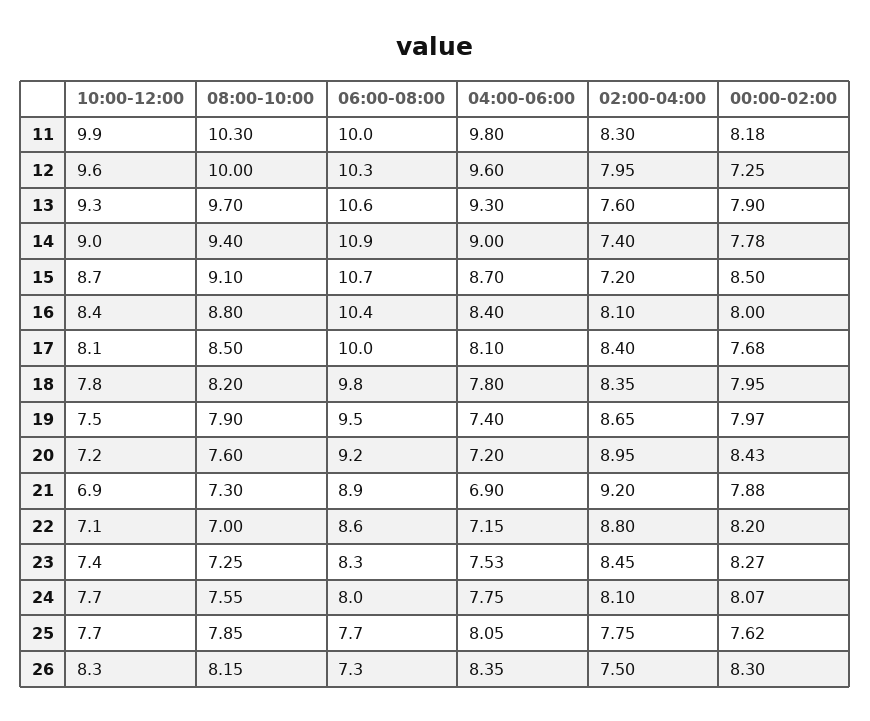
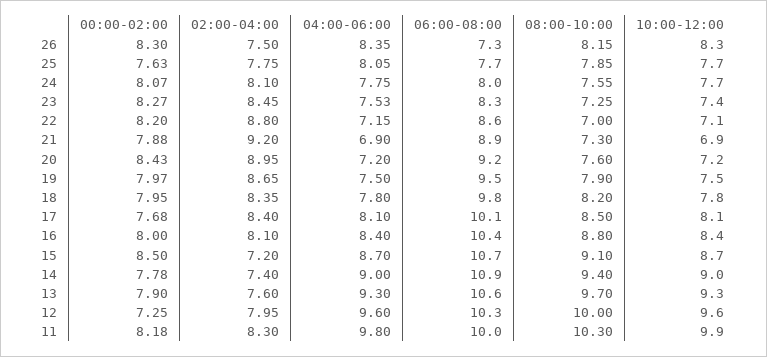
  {
    "10:00-12:00": {
      "11": 9.9,
      "12": 9.6,
      "13": 9.3,
      "14": 9,
      "15": 8.7,
      "16": 8.4,
      "17": 8.1,
      "18": 7.8,
      "19": 7.5,
      "20": 7.2,
      "21": 6.9,
      "22": 7.1,
      "23": 7.4,
      "24": 7.7,
      "25": 7.7,
      "26": 8.3
    },
    "08:00-10:00": {
      "11": 10.3,
      "12": 10,
      "13": 9.7,
      "14": 9.4,
      "15": 9.1,
      "16": 8.8,
      "17": 8.5,
      "18": 8.2,
      "19": 7.9,
      "20": 7.6,
      "21": 7.3,
      "22": 7,
      "23": 7.25,
      "24": 7.55,
      "25": 7.85,
      "26": 8.15
    },
    "06:00-08:00": {
      "11": 10,
      "12": 10.3,
      "13": 10.6,
      "14": 10.9,
      "15": 10.7,
      "16": 10.4,
-     "17": 10,
+     "17": 10.1,
      "18": 9.8,
      "19": 9.5,
      "20": 9.2,
      "21": 8.9,
      "22": 8.6,
      "23": 8.3,
      "24": 8,
      "25": 7.7,
      "26": 7.3
    },
    "04:00-06:00": {
      "11": 9.8,
      "12": 9.6,
      "13": 9.3,
      "14": 9,
      "15": 8.7,
      "16": 8.4,
      "17": 8.1,
      "18": 7.8,
-     "19": 7.4,
+     "19": 7.5,
      "20": 7.2,
      "21": 6.9,
      "22": 7.15,
      "23": 7.53,
      "24": 7.75,
      "25": 8.05,
      "26": 8.35
    },
    "02:00-04:00": {
      "11": 8.3,
      "12": 7.95,
      "13": 7.6,
      "14": 7.4,
      "15": 7.2,
      "16": 8.1,
      "17": 8.4,
      "18": 8.35,
      "19": 8.65,
      "20": 8.95,
      "21": 9.2,
      "22": 8.8,
      "23": 8.45,
      "24": 8.1,
      "25": 7.75,
      "26": 7.5
    },
    "00:00-02:00": {
      "11": 8.18,
      "12": 7.25,
      "13": 7.9,
      "14": 7.78,
      "15": 8.5,
      "16": 8,
      "17": 7.68,
      "18": 7.95,
      "19": 7.97,
      "20": 8.43,
      "21": 7.88,
      "22": 8.2,
      "23": 8.27,
      "24": 8.07,
-     "25": 7.62,
+     "25": 7.63,
      "26": 8.3
    }
  }

